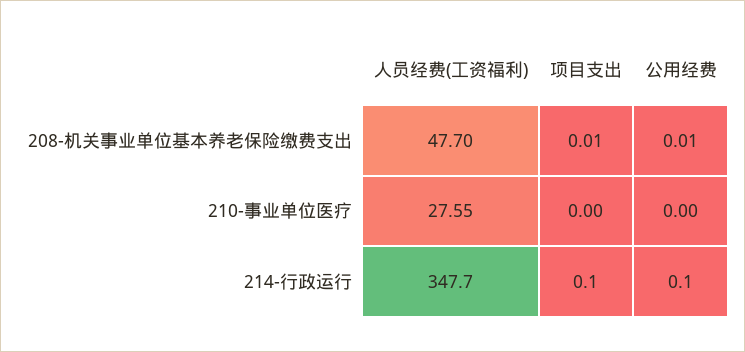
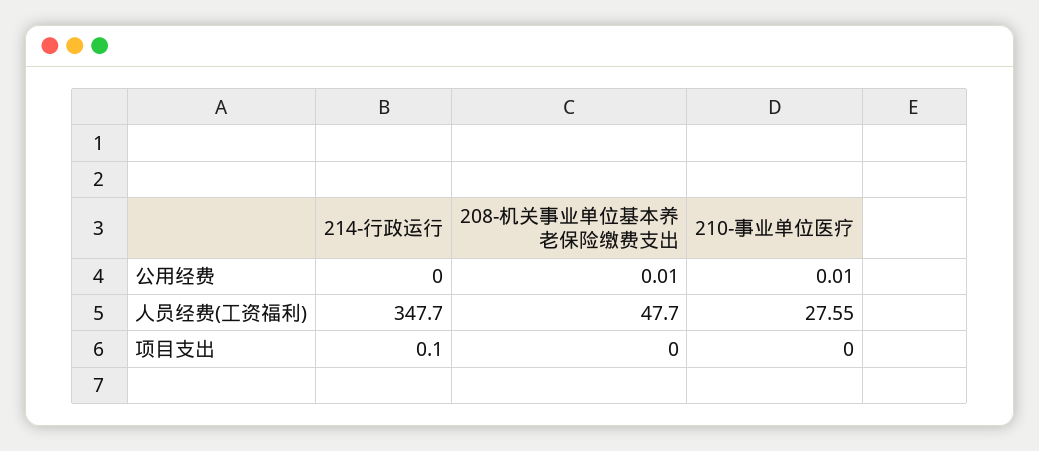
  {
    "人员经费(工资福利)": {
      "208-机关事业单位基本养老保险缴费支出": 47.7,
      "210-事业单位医疗": 27.55,
      "214-行政运行": 347.7
    },
    "项目支出": {
-     "208-机关事业单位基本养老保险缴费支出": 0.01,
+     "208-机关事业单位基本养老保险缴费支出": 0,
      "210-事业单位医疗": 0,
      "214-行政运行": 0.1
    },
    "公用经费": {
      "208-机关事业单位基本养老保险缴费支出": 0.01,
-     "210-事业单位医疗": 0,
+     "210-事业单位医疗": 0.01,
-     "214-行政运行": 0.1
+     "214-行政运行": 0
    }
  }

